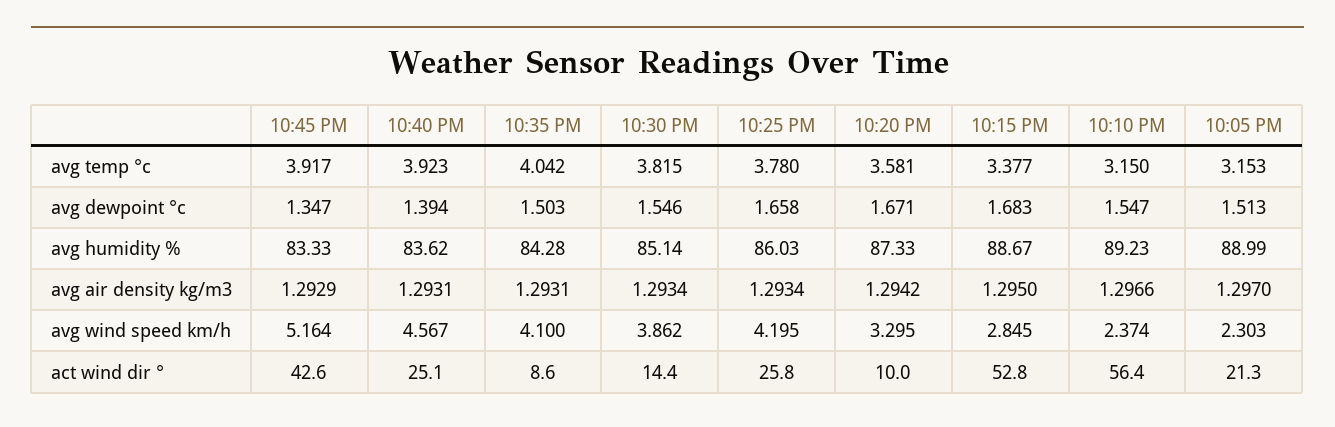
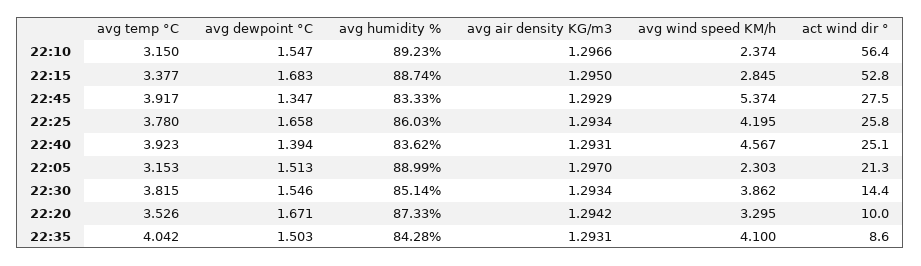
  {
    "10:45 PM": {
      "avg temp °c": 3.917,
      "avg dewpoint °c": 1.347,
      "avg humidity %": 83.33,
      "avg air density kg/m3": 1.2929,
-     "avg wind speed km/h": 5.164,
+     "avg wind speed km/h": 5.374,
-     "act wind dir °": 42.6
+     "act wind dir °": 27.5
    },
    "10:40 PM": {
      "avg temp °c": 3.923,
      "avg dewpoint °c": 1.394,
      "avg humidity %": 83.62,
      "avg air density kg/m3": 1.2931,
      "avg wind speed km/h": 4.567,
      "act wind dir °": 25.1
    },
    "10:35 PM": {
      "avg temp °c": 4.042,
      "avg dewpoint °c": 1.503,
      "avg humidity %": 84.28,
      "avg air density kg/m3": 1.2931,
      "avg wind speed km/h": 4.1,
      "act wind dir °": 8.6
    },
    "10:30 PM": {
      "avg temp °c": 3.815,
      "avg dewpoint °c": 1.546,
      "avg humidity %": 85.14,
      "avg air density kg/m3": 1.2934,
      "avg wind speed km/h": 3.862,
      "act wind dir °": 14.4
    },
    "10:25 PM": {
      "avg temp °c": 3.78,
      "avg dewpoint °c": 1.658,
      "avg humidity %": 86.03,
      "avg air density kg/m3": 1.2934,
      "avg wind speed km/h": 4.195,
      "act wind dir °": 25.8
    },
    "10:20 PM": {
-     "avg temp °c": 3.581,
+     "avg temp °c": 3.526,
      "avg dewpoint °c": 1.671,
      "avg humidity %": 87.33,
      "avg air density kg/m3": 1.2942,
      "avg wind speed km/h": 3.295,
      "act wind dir °": 10
    },
    "10:15 PM": {
      "avg temp °c": 3.377,
      "avg dewpoint °c": 1.683,
-     "avg humidity %": 88.67,
+     "avg humidity %": 88.74,
      "avg air density kg/m3": 1.295,
      "avg wind speed km/h": 2.845,
      "act wind dir °": 52.8
    },
    "10:10 PM": {
      "avg temp °c": 3.15,
      "avg dewpoint °c": 1.547,
      "avg humidity %": 89.23,
      "avg air density kg/m3": 1.2966,
      "avg wind speed km/h": 2.374,
      "act wind dir °": 56.4
    },
    "10:05 PM": {
      "avg temp °c": 3.153,
      "avg dewpoint °c": 1.513,
      "avg humidity %": 88.99,
      "avg air density kg/m3": 1.297,
      "avg wind speed km/h": 2.303,
      "act wind dir °": 21.3
    }
  }

